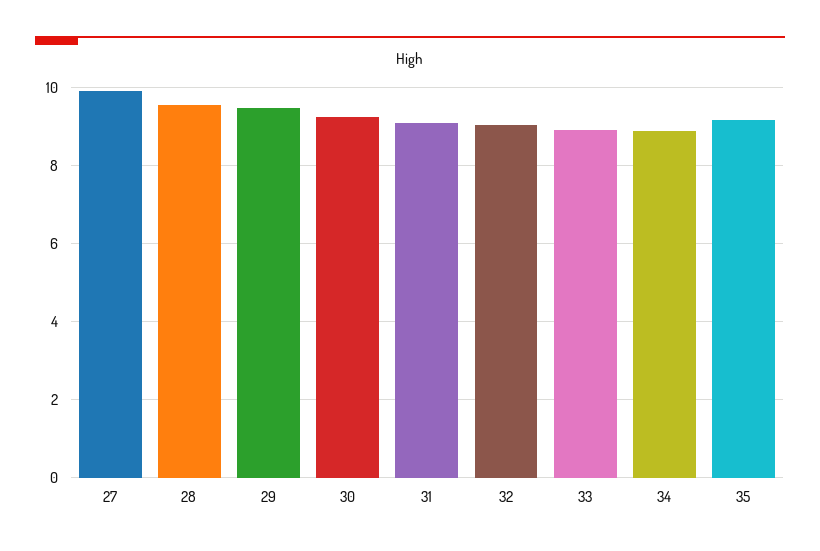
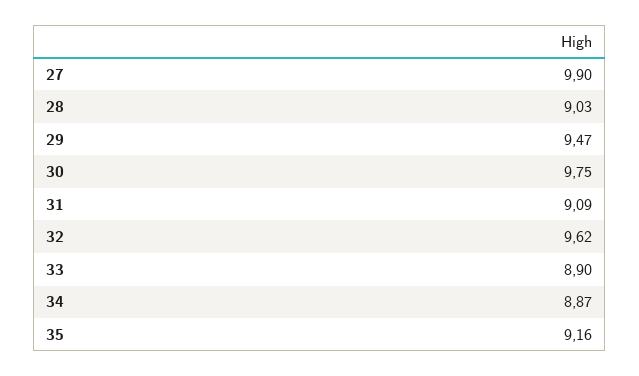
  {
    "27": 9.9,
-   "28": 9.6,
+   "28": 9.03,
    "29": 9.47,
-   "30": 9.2,
+   "30": 9.75,
    "31": 9.09,
-   "32": 9,
+   "32": 9.62,
    "33": 8.9,
    "34": 8.87,
    "35": 9.16
  }

